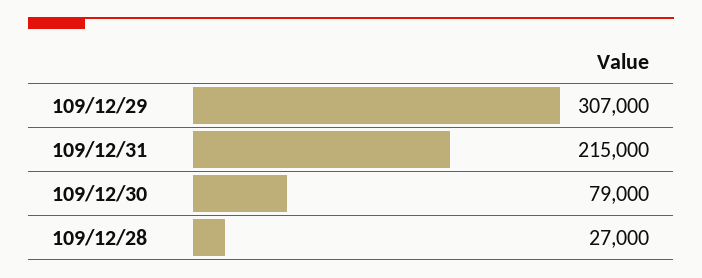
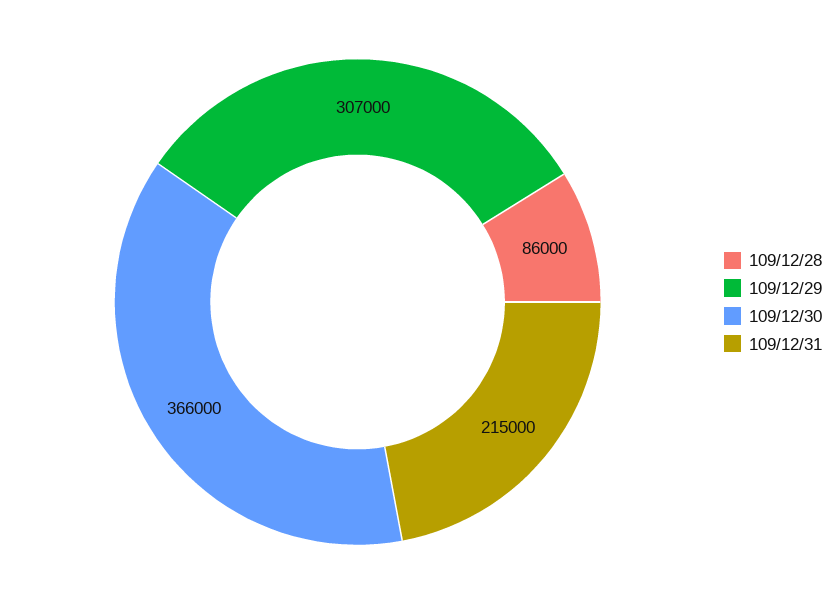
  {
    "109/12/29": 307000,
    "109/12/31": 215000,
-   "109/12/30": 79000,
+   "109/12/30": 366000,
-   "109/12/28": 27000
+   "109/12/28": 86000
  }

